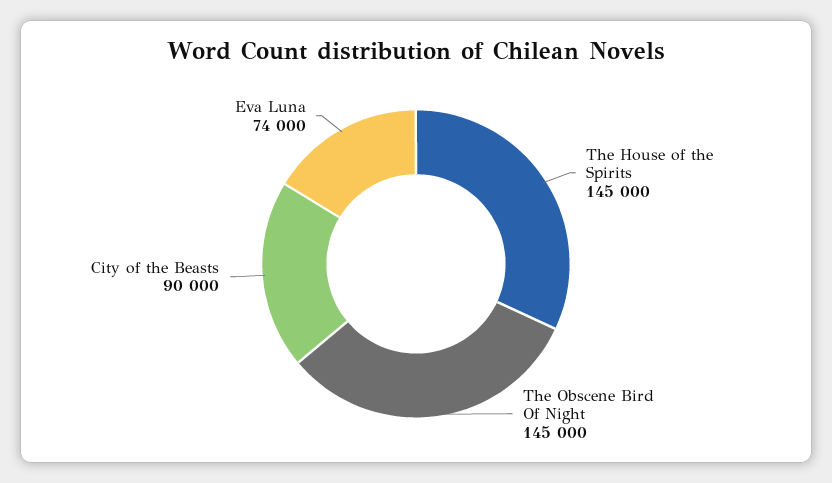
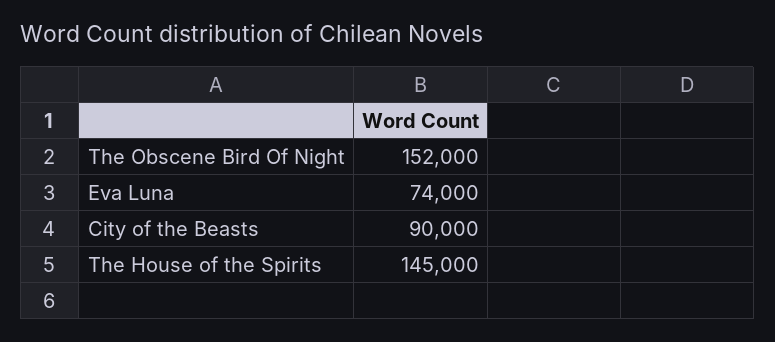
  {
    "The House of the Spirits": 145000,
-   "The Obscene Bird Of Night": 145000,
+   "The Obscene Bird Of Night": 152000,
    "City of the Beasts": 90000,
    "Eva Luna": 74000
  }

